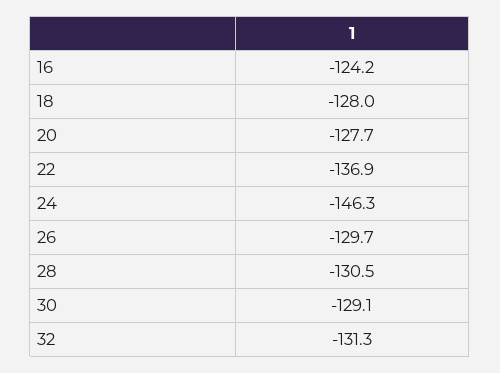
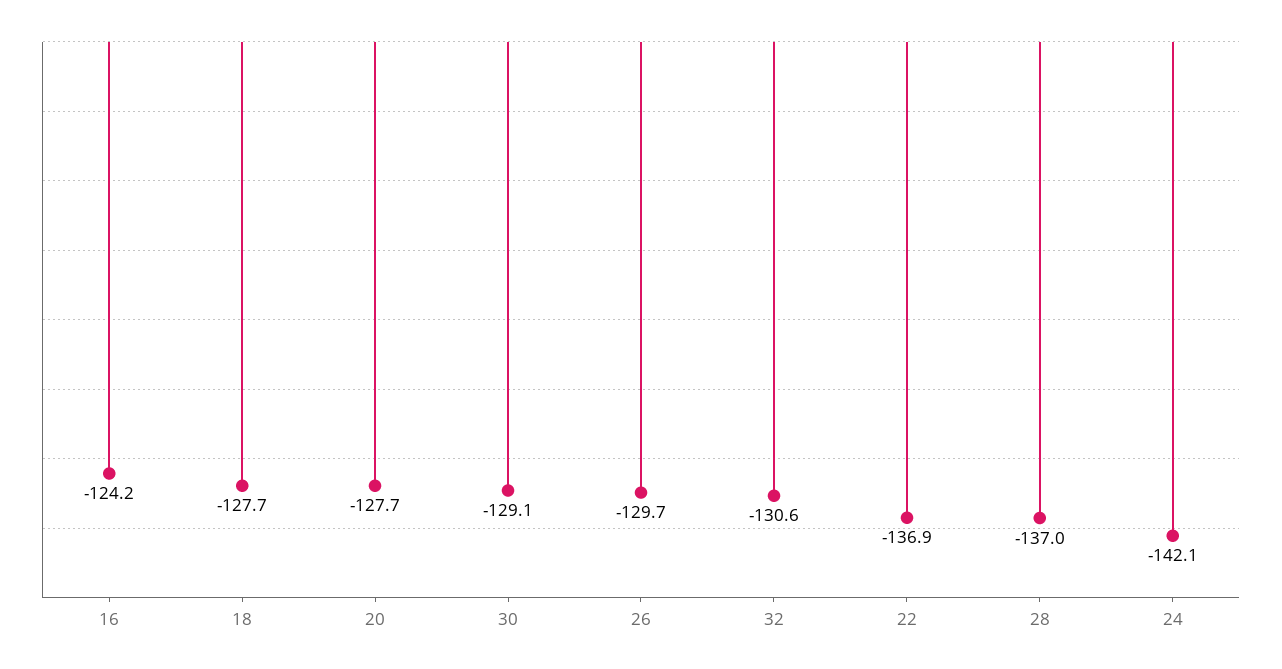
  {
    "16": -124.2,
-   "18": -128,
+   "18": -127.7,
    "20": -127.7,
    "22": -136.9,
-   "24": -146.3,
+   "24": -142.1,
    "26": -129.7,
-   "28": -130.5,
+   "28": -137,
    "30": -129.1,
-   "32": -131.3
+   "32": -130.6
  }

